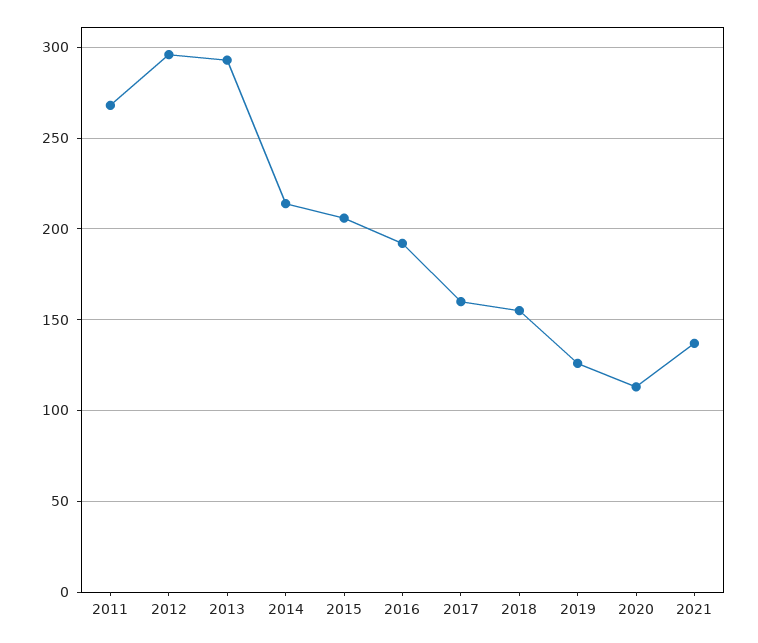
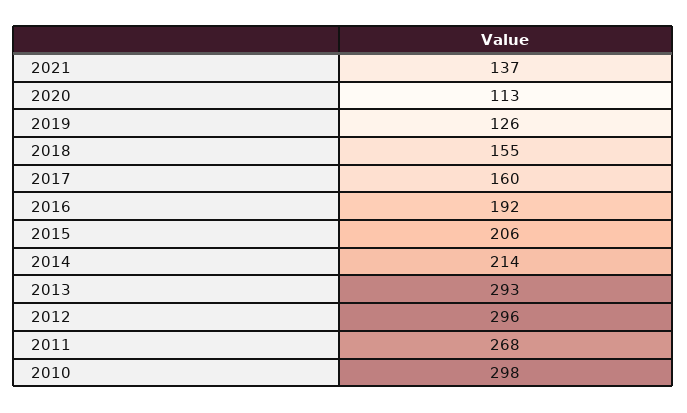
  {
    "2011": 268,
    "2012": 296,
    "2013": 293,
    "2014": 214,
    "2015": 206,
    "2016": 192,
    "2017": 160,
    "2018": 155,
    "2019": 126,
    "2020": 113,
-   "2021": 137
+   "2021": 137,
+   "2010": 298
  }

